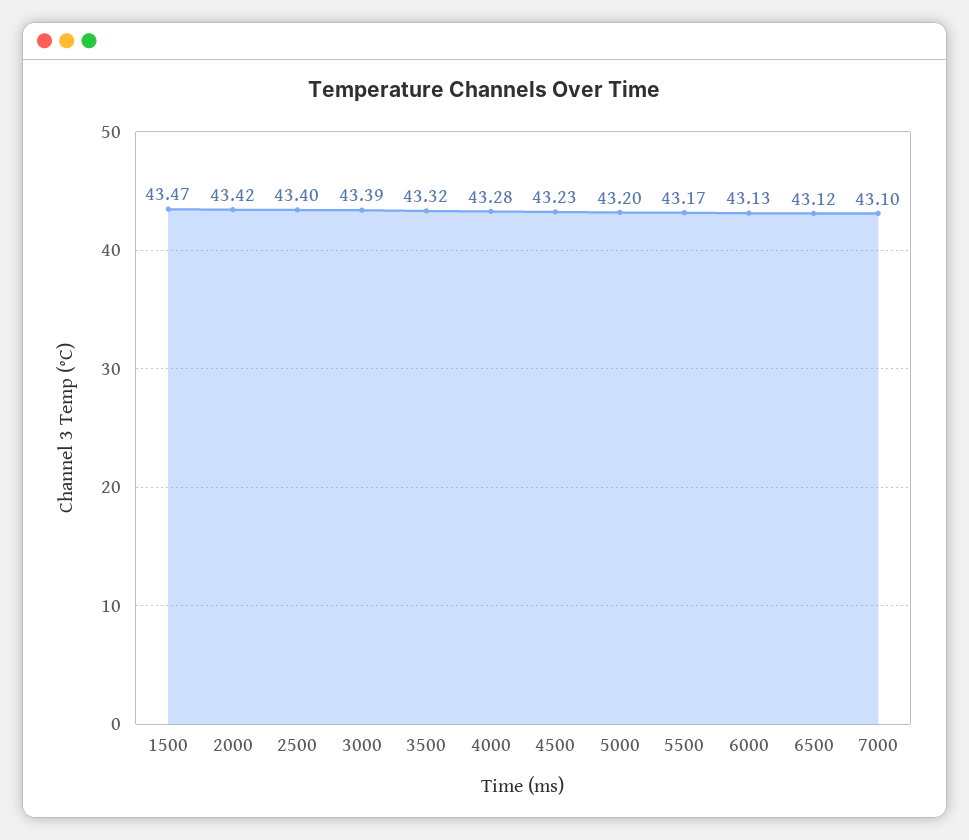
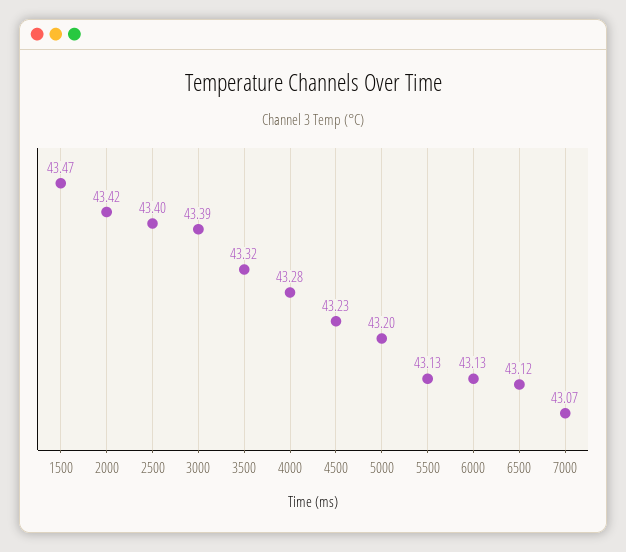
  {
    "1500": 43.47,
    "2000": 43.42,
    "2500": 43.4,
    "3000": 43.39,
    "3500": 43.32,
    "4000": 43.28,
    "4500": 43.23,
    "5000": 43.2,
-   "5500": 43.17,
+   "5500": 43.13,
    "6000": 43.13,
    "6500": 43.12,
-   "7000": 43.1
+   "7000": 43.07
  }

